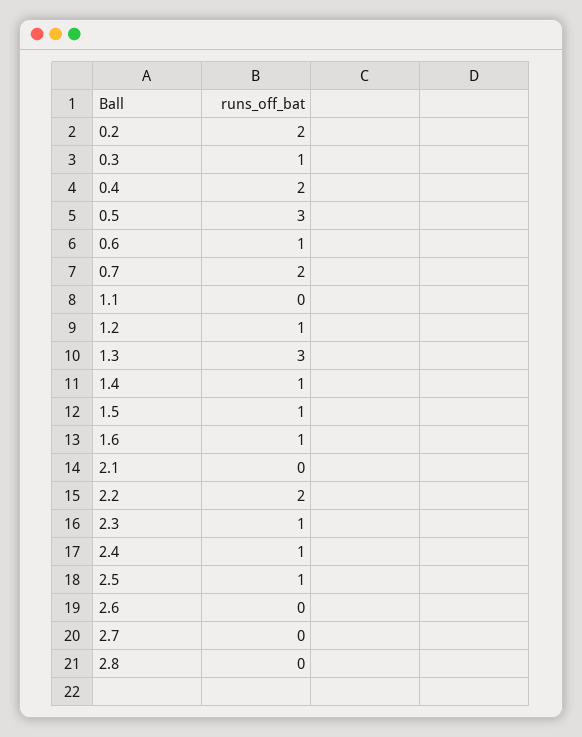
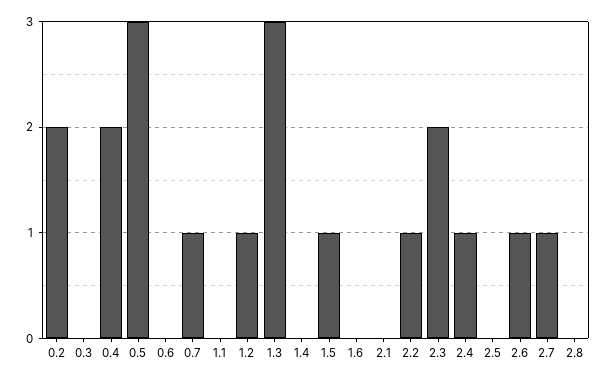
  {
    "0.2": 2,
-   "0.3": 1,
+   "0.3": 0,
    "0.4": 2,
    "0.5": 3,
-   "0.6": 1,
+   "0.6": 0,
-   "0.7": 2,
+   "0.7": 1,
    "1.1": 0,
    "1.2": 1,
    "1.3": 3,
-   "1.4": 1,
+   "1.4": 0,
    "1.5": 1,
-   "1.6": 1,
+   "1.6": 0,
    "2.1": 0,
-   "2.2": 2,
+   "2.2": 1,
-   "2.3": 1,
+   "2.3": 2,
    "2.4": 1,
-   "2.5": 1,
+   "2.5": 0,
-   "2.6": 0,
+   "2.6": 1,
-   "2.7": 0,
+   "2.7": 1,
    "2.8": 0
  }

